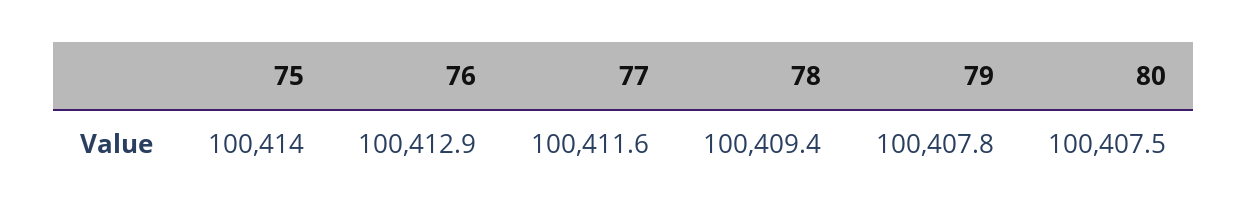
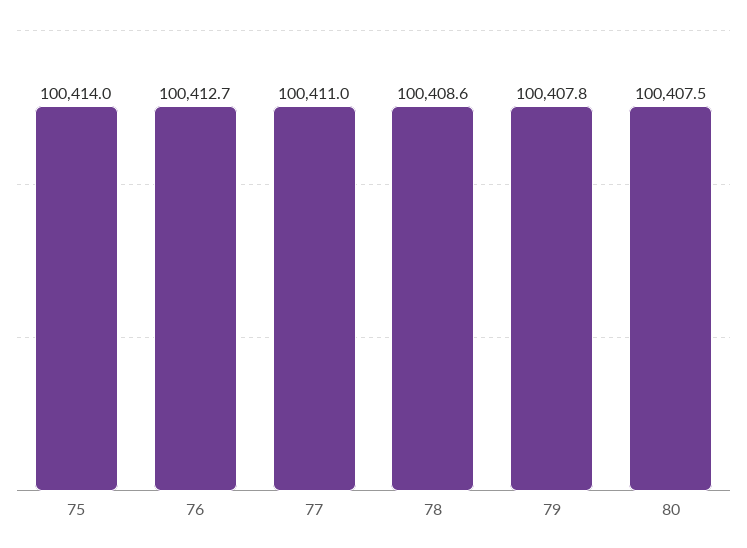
  {
    "75": 100414,
-   "76": 100412.9,
+   "76": 100412.7,
-   "77": 100411.6,
+   "77": 100411,
-   "78": 100409.4,
+   "78": 100408.6,
    "79": 100407.8,
    "80": 100407.5
  }

